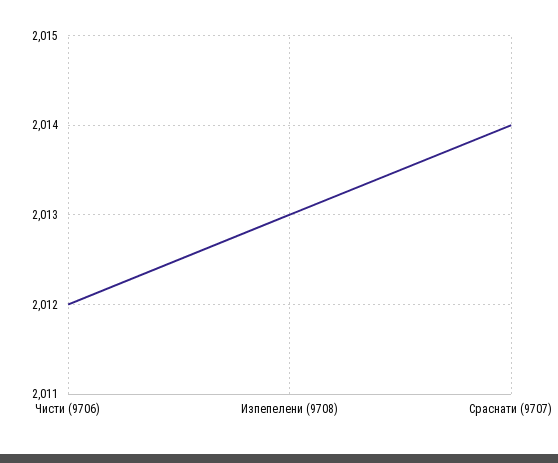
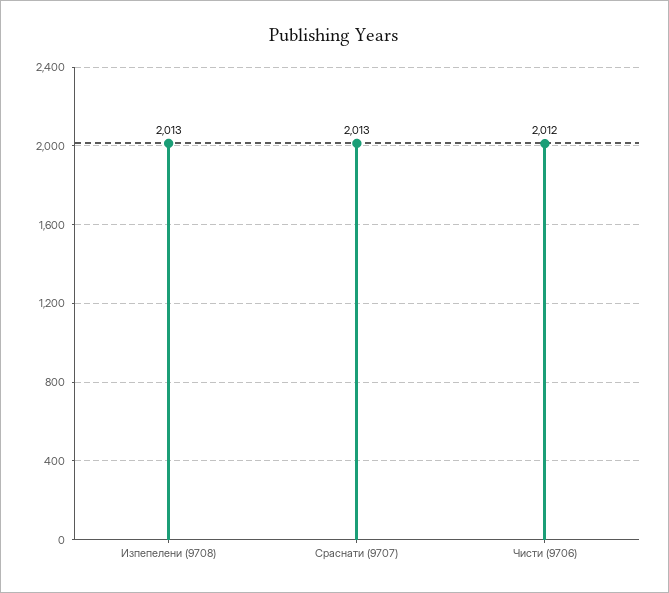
  {
    "Чисти (9706)": 2012,
    "Изпепелени (9708)": 2013,
-   "Сраснати (9707)": 2014
+   "Сраснати (9707)": 2013
  }

